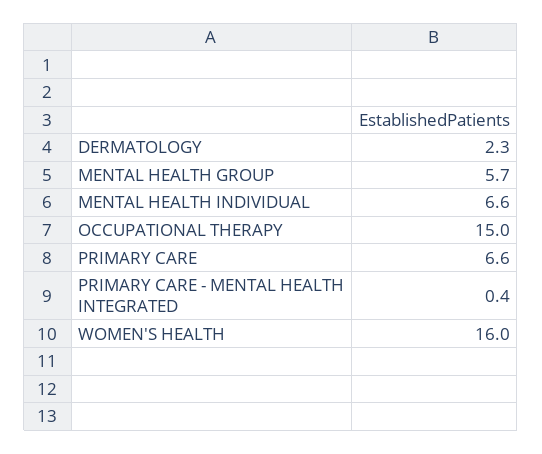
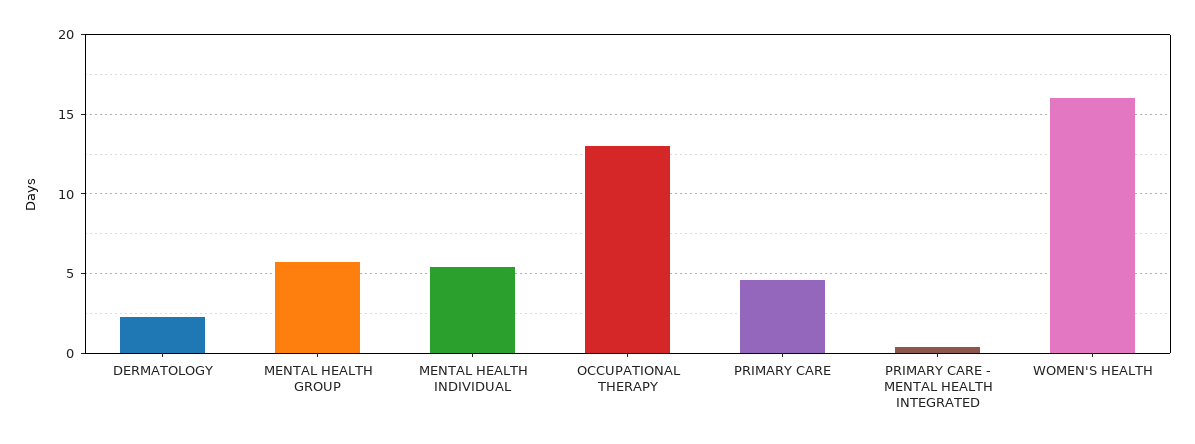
  {
    "DERMATOLOGY": 2.3,
    "MENTAL HEALTH GROUP": 5.7,
-   "MENTAL HEALTH INDIVIDUAL": 6.6,
+   "MENTAL HEALTH INDIVIDUAL": 5.5,
-   "OCCUPATIONAL THERAPY": 15,
+   "OCCUPATIONAL THERAPY": 13,
-   "PRIMARY CARE": 6.6,
+   "PRIMARY CARE": 4.5,
    "PRIMARY CARE - MENTAL HEALTH INTEGRATED": 0.4,
    "WOMEN'S HEALTH": 16
  }

